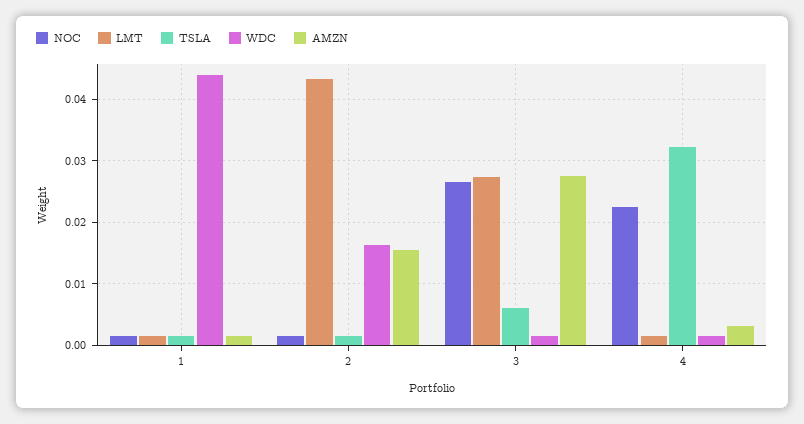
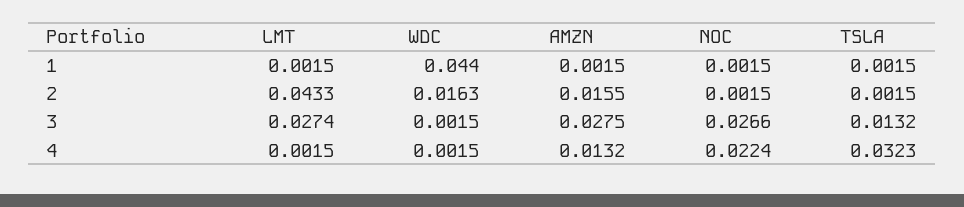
  {
    "NOC": {
      "1": 0.0015,
      "2": 0.0015,
      "3": 0.0266,
      "4": 0.0224
    },
    "LMT": {
      "1": 0.0015,
      "2": 0.0433,
      "3": 0.0274,
      "4": 0.0015
    },
    "TSLA": {
      "1": 0.0015,
      "2": 0.0015,
-     "3": 0.006,
+     "3": 0.0132,
      "4": 0.0323
    },
    "WDC": {
      "1": 0.044,
      "2": 0.0163,
      "3": 0.0015,
      "4": 0.0015
    },
    "AMZN": {
      "1": 0.0015,
      "2": 0.0155,
      "3": 0.0275,
-     "4": 0.003
+     "4": 0.0132
    }
  }

